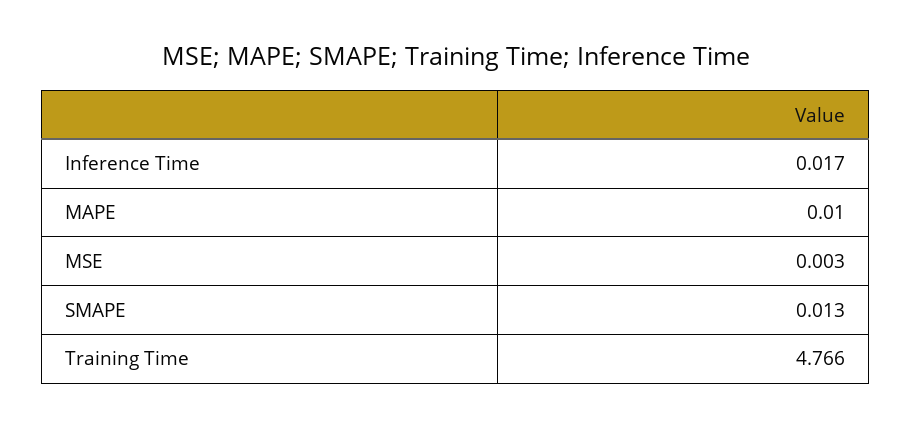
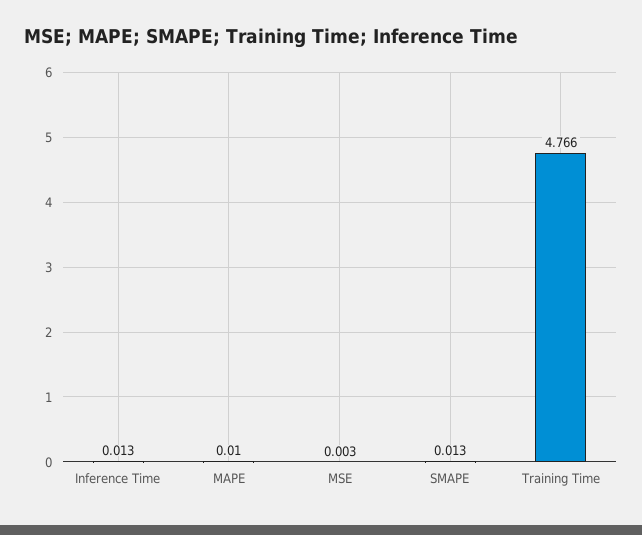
  {
-   "Inference Time": 0.017,
+   "Inference Time": 0.013,
    "MAPE": 0.01,
    "MSE": 0.003,
    "SMAPE": 0.013,
    "Training Time": 4.766
  }

